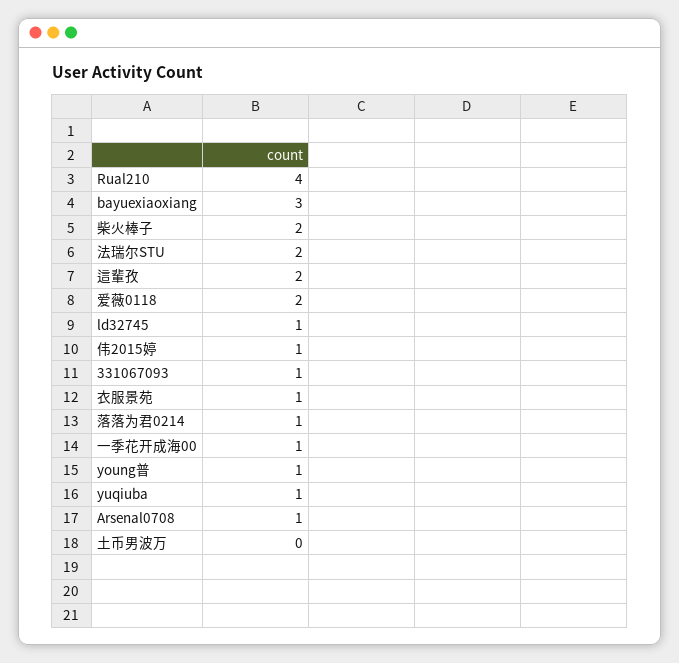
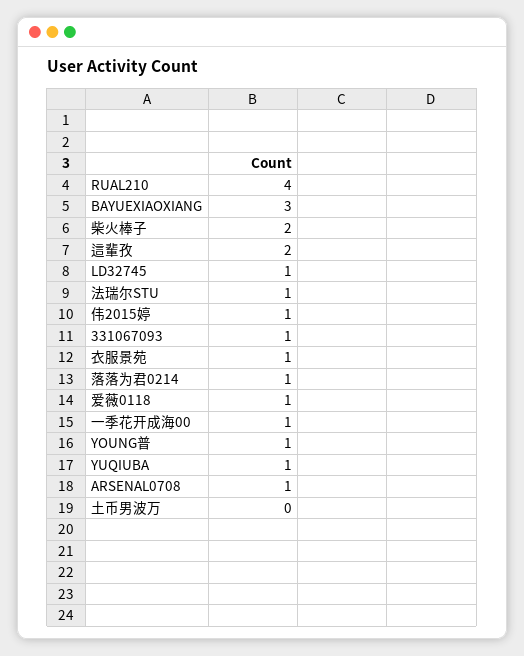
  {
    "Rual210": 4,
    "bayuexiaoxiang": 3,
    "柴火棒子": 2,
-   "法瑞尔STU": 2,
+   "法瑞尔STU": 1,
    "這輩孜": 2,
-   "爱薇0118": 2,
+   "爱薇0118": 1,
    "ld32745": 1,
    "伟2015婷": 1,
    "331067093": 1,
    "衣服景苑": 1,
    "落落为君0214": 1,
    "一季花开成海00": 1,
    "young普": 1,
    "yuqiuba": 1,
    "Arsenal0708": 1,
    "土币男波万": 0
  }

